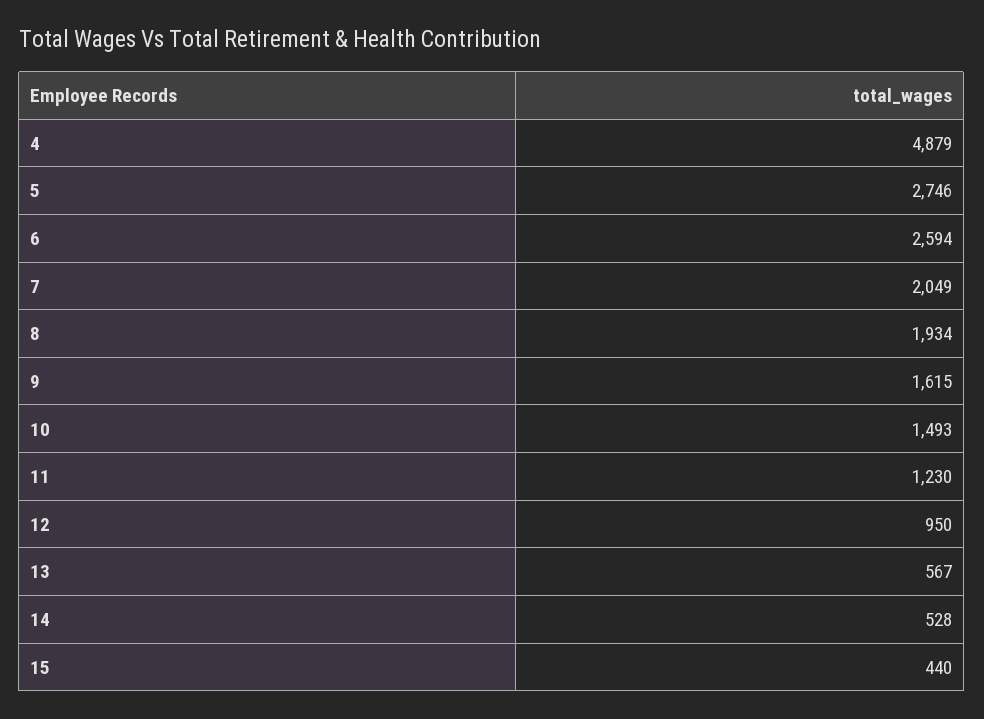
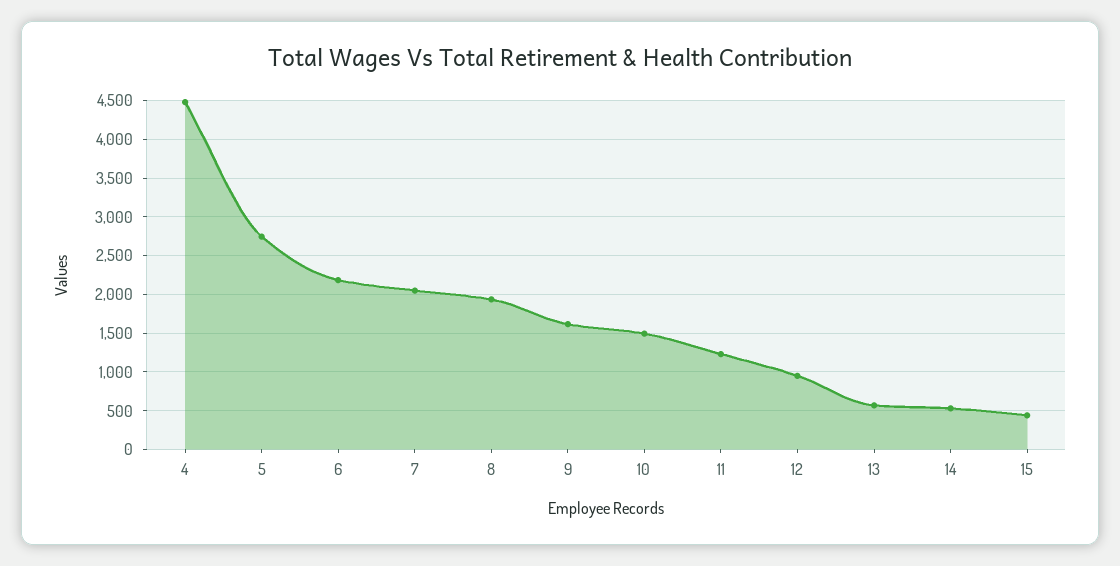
  {
-   "4": 4879,
+   "4": 4500,
    "5": 2746,
-   "6": 2594,
+   "6": 2200,
    "7": 2049,
    "8": 1934,
    "9": 1615,
    "10": 1493,
    "11": 1230,
    "12": 950,
    "13": 567,
    "14": 528,
    "15": 440
  }

